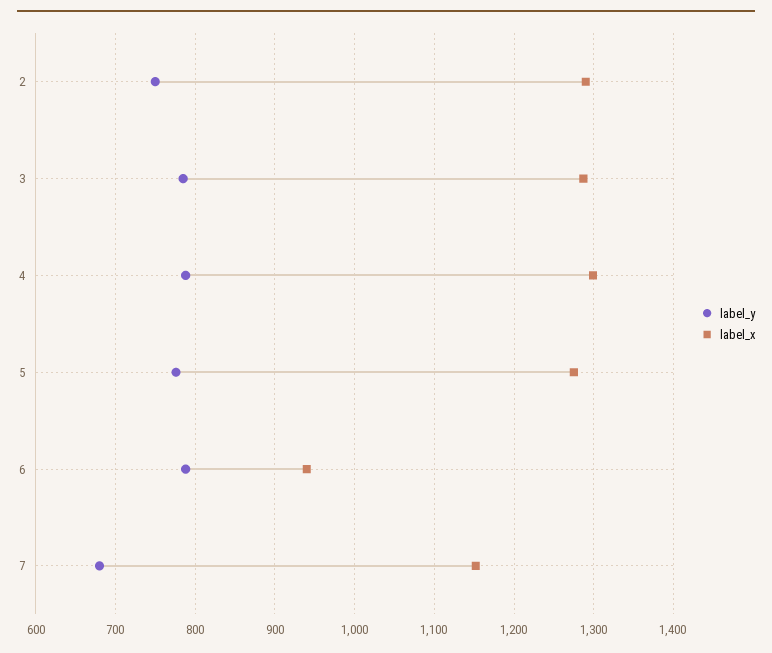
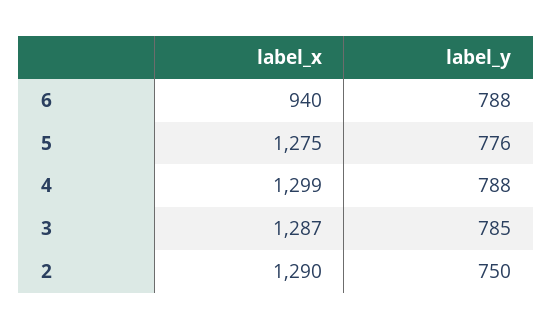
  {
    "label_y": {
      "2": 750,
      "3": 785,
      "4": 788,
      "5": 776,
-     "6": 788,
+     "6": 788
-     "7": 680
    },
    "label_x": {
      "2": 1290,
      "3": 1287,
      "4": 1299,
      "5": 1275,
-     "6": 940,
+     "6": 940
-     "7": 1150
    }
  }

